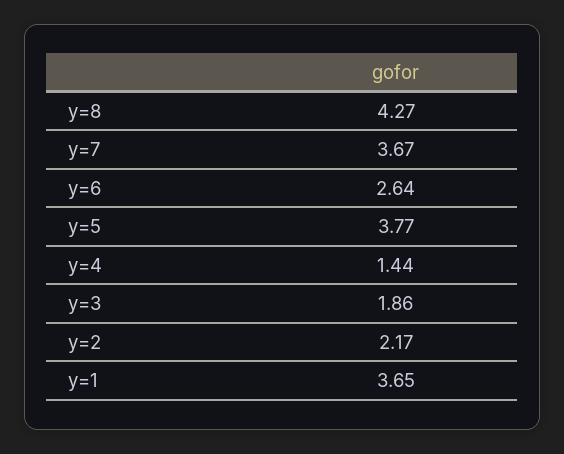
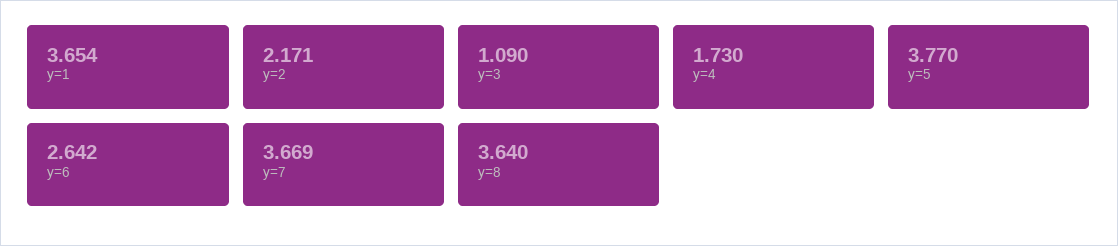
  {
-   "y=8": 4.27,
+   "y=8": 3.64,
    "y=7": 3.669,
    "y=6": 2.642,
    "y=5": 3.77,
-   "y=4": 1.44,
+   "y=4": 1.73,
-   "y=3": 1.86,
+   "y=3": 1.09,
    "y=2": 2.171,
    "y=1": 3.654
  }

